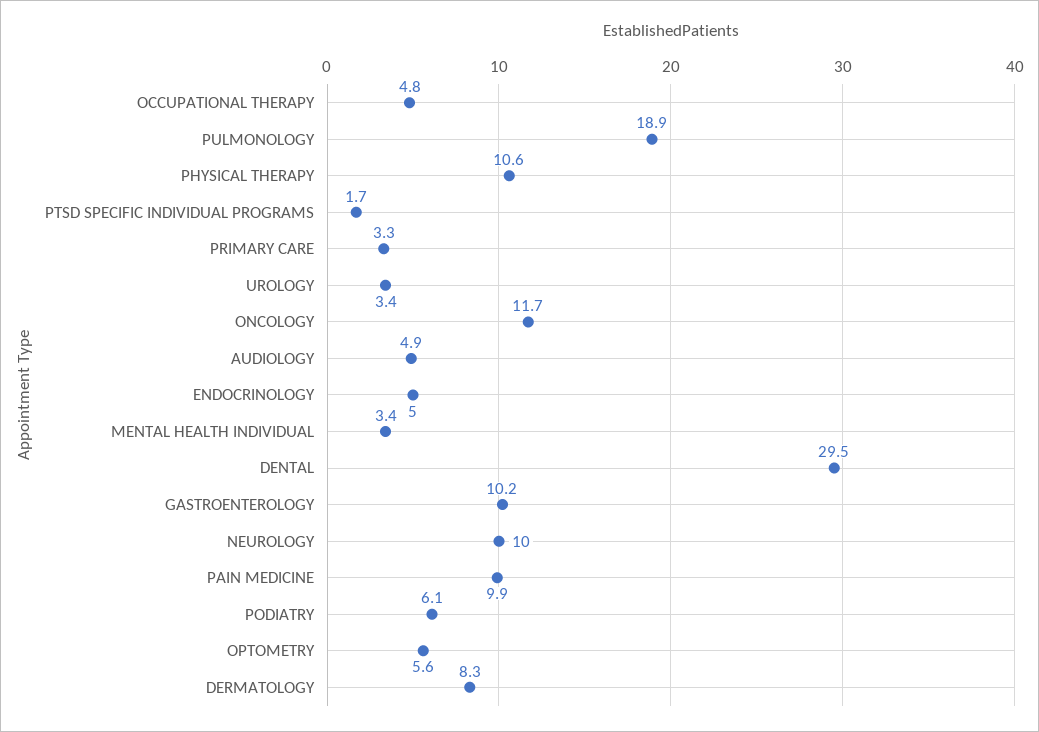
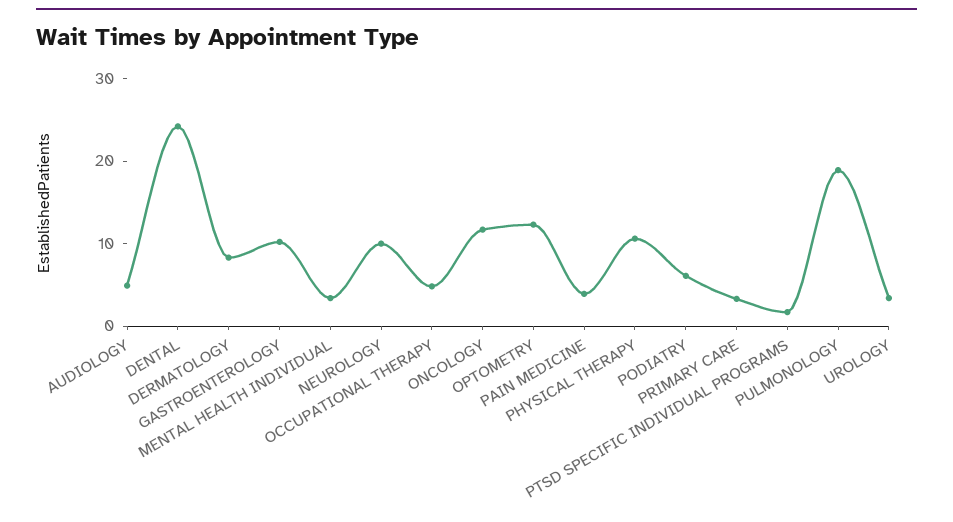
  {
    "OCCUPATIONAL THERAPY": 4.8,
    "PULMONOLOGY": 18.9,
    "PHYSICAL THERAPY": 10.6,
    "PTSD SPECIFIC INDIVIDUAL PROGRAMS": 1.7,
    "PRIMARY CARE": 3.3,
    "UROLOGY": 3.4,
    "ONCOLOGY": 11.7,
    "AUDIOLOGY": 4.9,
-   "ENDOCRINOLOGY": 5,
    "MENTAL HEALTH INDIVIDUAL": 3.4,
-   "DENTAL": 29.5,
+   "DENTAL": 24,
    "GASTROENTEROLOGY": 10.2,
    "NEUROLOGY": 10,
-   "PAIN MEDICINE": 9.9,
+   "PAIN MEDICINE": 4,
    "PODIATRY": 6.1,
-   "OPTOMETRY": 5.6,
+   "OPTOMETRY": 12,
    "DERMATOLOGY": 8.3
  }

